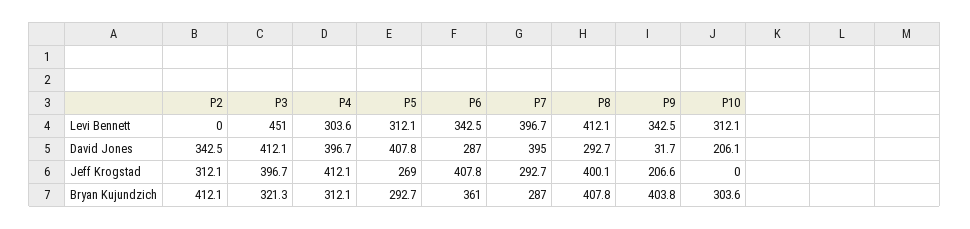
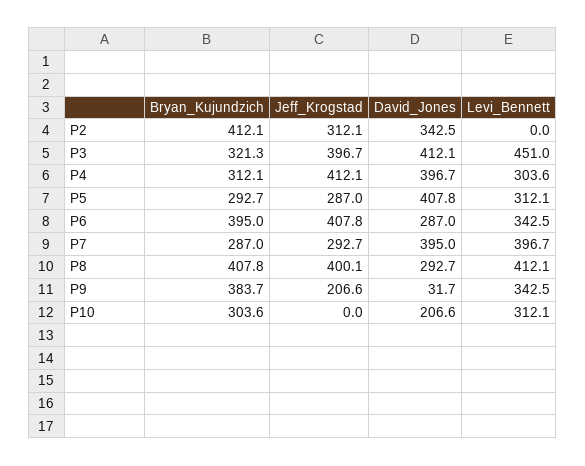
  {
    "P2": {
      "Levi Bennett": 0,
      "David Jones": 342.5,
      "Jeff Krogstad": 312.1,
      "Bryan Kujundzich": 412.1
    },
    "P3": {
      "Levi Bennett": 451,
      "David Jones": 412.1,
      "Jeff Krogstad": 396.7,
      "Bryan Kujundzich": 321.3
    },
    "P4": {
      "Levi Bennett": 303.6,
      "David Jones": 396.7,
      "Jeff Krogstad": 412.1,
      "Bryan Kujundzich": 312.1
    },
    "P5": {
      "Levi Bennett": 312.1,
      "David Jones": 407.8,
-     "Jeff Krogstad": 269,
+     "Jeff Krogstad": 287,
      "Bryan Kujundzich": 292.7
    },
    "P6": {
      "Levi Bennett": 342.5,
      "David Jones": 287,
      "Jeff Krogstad": 407.8,
-     "Bryan Kujundzich": 361
+     "Bryan Kujundzich": 395
    },
    "P7": {
      "Levi Bennett": 396.7,
      "David Jones": 395,
      "Jeff Krogstad": 292.7,
      "Bryan Kujundzich": 287
    },
    "P8": {
      "Levi Bennett": 412.1,
      "David Jones": 292.7,
      "Jeff Krogstad": 400.1,
      "Bryan Kujundzich": 407.8
    },
    "P9": {
      "Levi Bennett": 342.5,
      "David Jones": 31.7,
      "Jeff Krogstad": 206.6,
-     "Bryan Kujundzich": 403.8
+     "Bryan Kujundzich": 383.7
    },
    "P10": {
      "Levi Bennett": 312.1,
-     "David Jones": 206.1,
+     "David Jones": 206.6,
      "Jeff Krogstad": 0,
      "Bryan Kujundzich": 303.6
    }
  }

